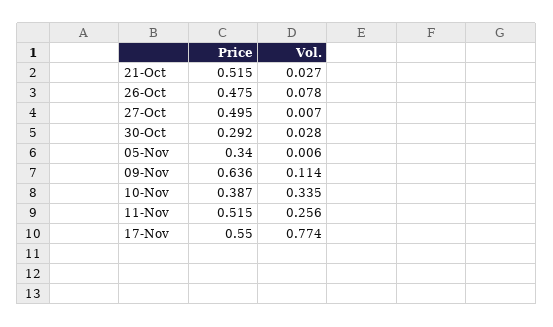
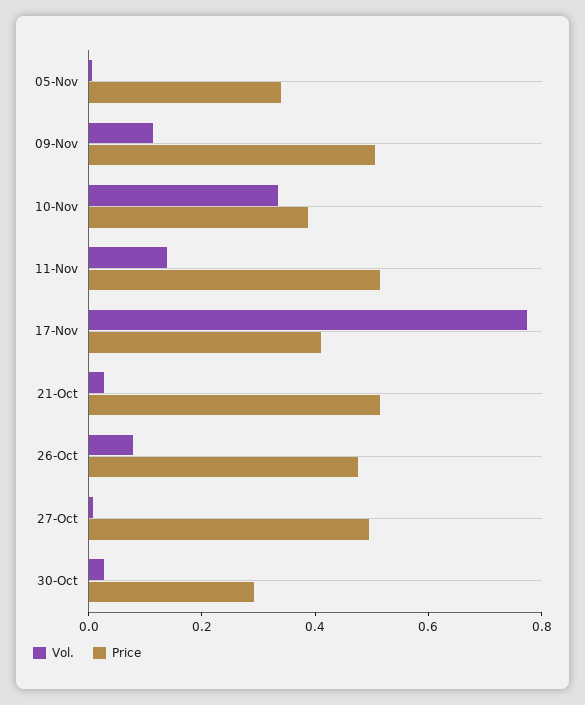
  {
    "Price": {
      "21-Oct": 0.515,
      "26-Oct": 0.475,
      "27-Oct": 0.495,
      "30-Oct": 0.292,
      "05-Nov": 0.34,
-     "09-Nov": 0.636,
+     "09-Nov": 0.5,
      "10-Nov": 0.387,
      "11-Nov": 0.515,
-     "17-Nov": 0.55
+     "17-Nov": 0.4
    },
    "Vol.": {
      "21-Oct": 0.027,
      "26-Oct": 0.078,
      "27-Oct": 0.007,
      "30-Oct": 0.028,
      "05-Nov": 0.006,
      "09-Nov": 0.114,
      "10-Nov": 0.335,
-     "11-Nov": 0.256,
+     "11-Nov": 0.15,
      "17-Nov": 0.774
    }
  }

